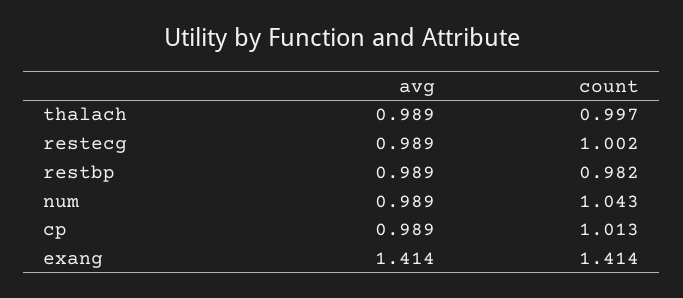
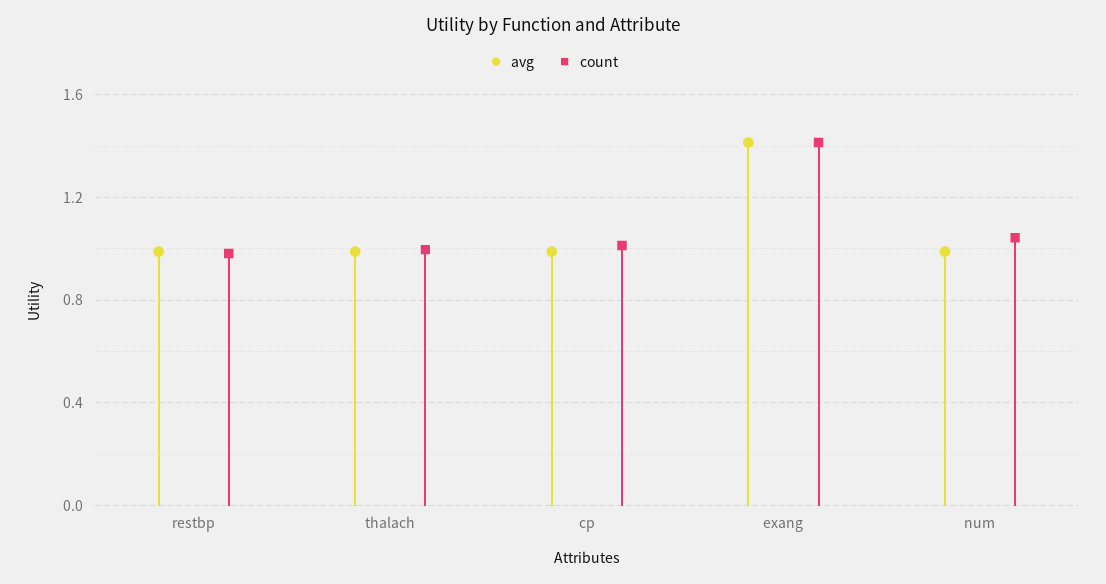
  {
    "avg": {
      "thalach": 0.989,
-     "restecg": 0.989,
      "restbp": 0.989,
      "num": 0.989,
      "cp": 0.989,
      "exang": 1.414
    },
    "count": {
      "thalach": 0.997,
-     "restecg": 1.002,
      "restbp": 0.982,
      "num": 1.043,
      "cp": 1.013,
      "exang": 1.414
    }
  }

